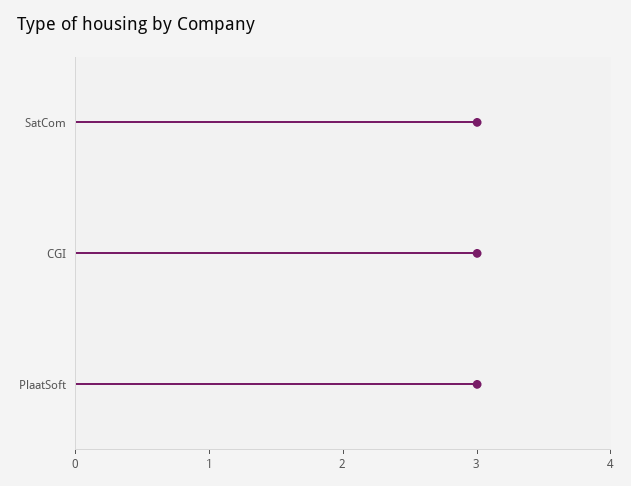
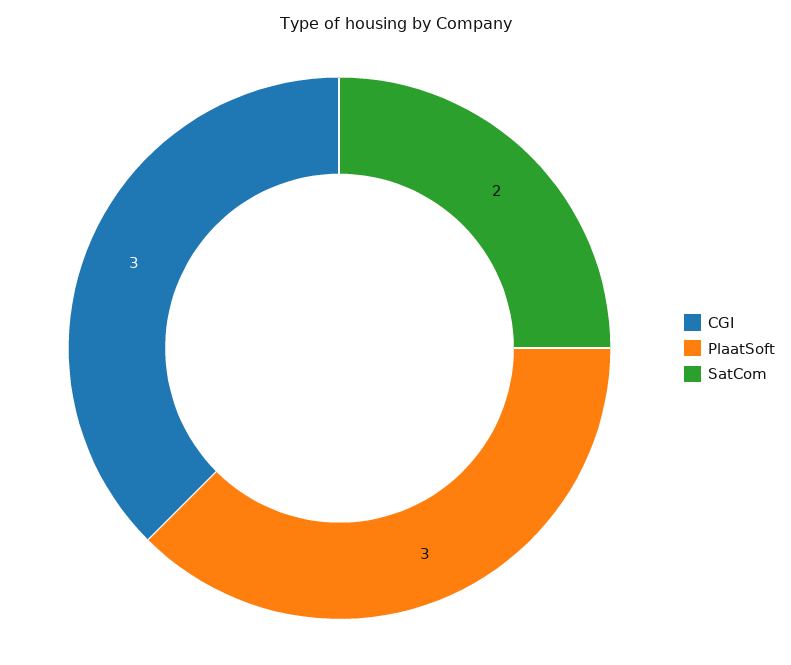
  {
-   "SatCom": 3,
+   "SatCom": 2,
    "CGI": 3,
    "PlaatSoft": 3
  }

